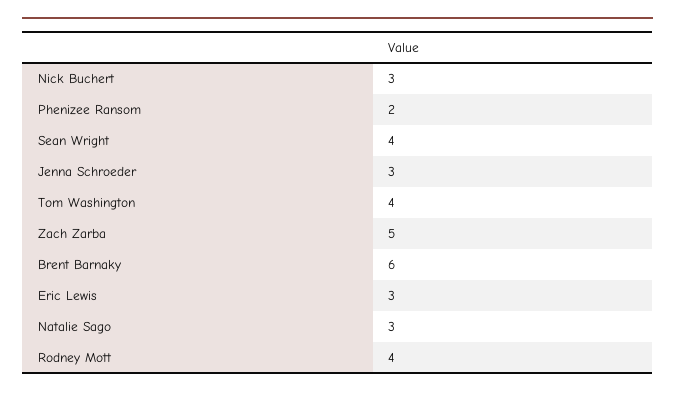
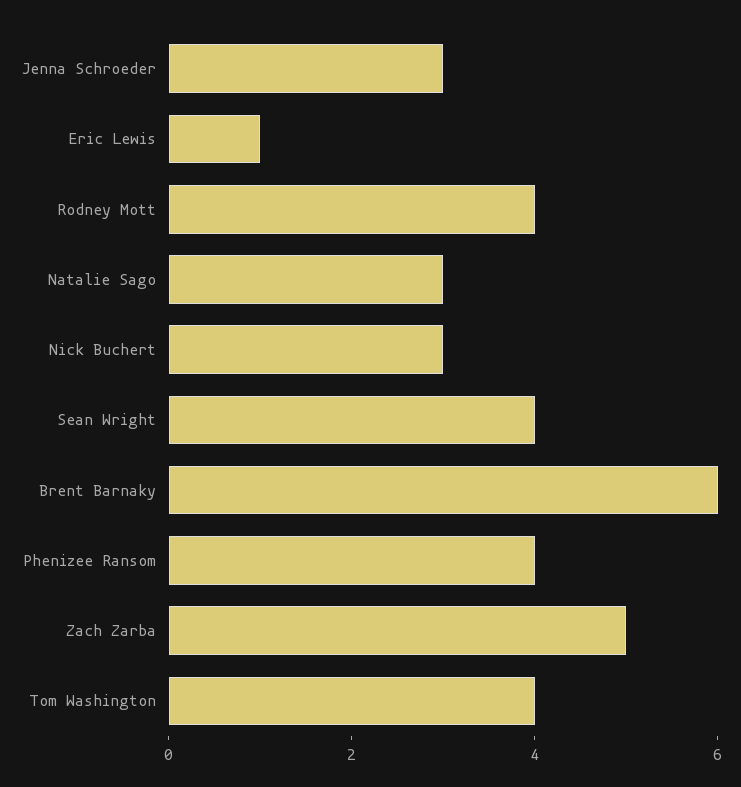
  {
    "Nick Buchert": 3,
-   "Phenizee Ransom": 2,
+   "Phenizee Ransom": 4,
    "Sean Wright": 4,
    "Jenna Schroeder": 3,
    "Tom Washington": 4,
    "Zach Zarba": 5,
    "Brent Barnaky": 6,
-   "Eric Lewis": 3,
+   "Eric Lewis": 1,
    "Natalie Sago": 3,
    "Rodney Mott": 4
  }

